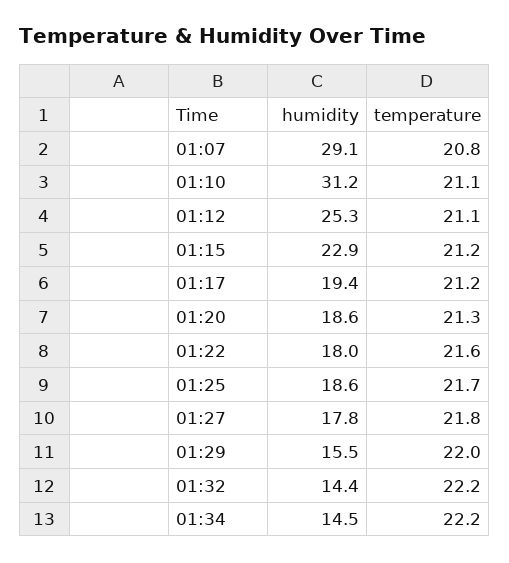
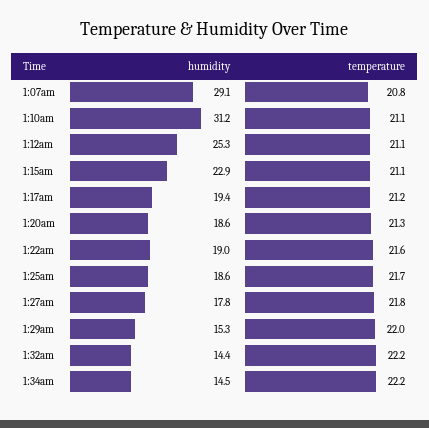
  {
    "humidity": {
      "01:07": 29.1,
      "01:10": 31.2,
      "01:12": 25.3,
      "01:15": 22.9,
      "01:17": 19.4,
      "01:20": 18.6,
-     "01:22": 18,
+     "01:22": 19,
      "01:25": 18.6,
      "01:27": 17.8,
-     "01:29": 15.5,
+     "01:29": 15.3,
      "01:32": 14.4,
      "01:34": 14.5
    },
    "temperature": {
      "01:07": 20.8,
      "01:10": 21.1,
      "01:12": 21.1,
-     "01:15": 21.2,
+     "01:15": 21.1,
      "01:17": 21.2,
      "01:20": 21.3,
      "01:22": 21.6,
      "01:25": 21.7,
      "01:27": 21.8,
      "01:29": 22,
      "01:32": 22.2,
      "01:34": 22.2
    }
  }

